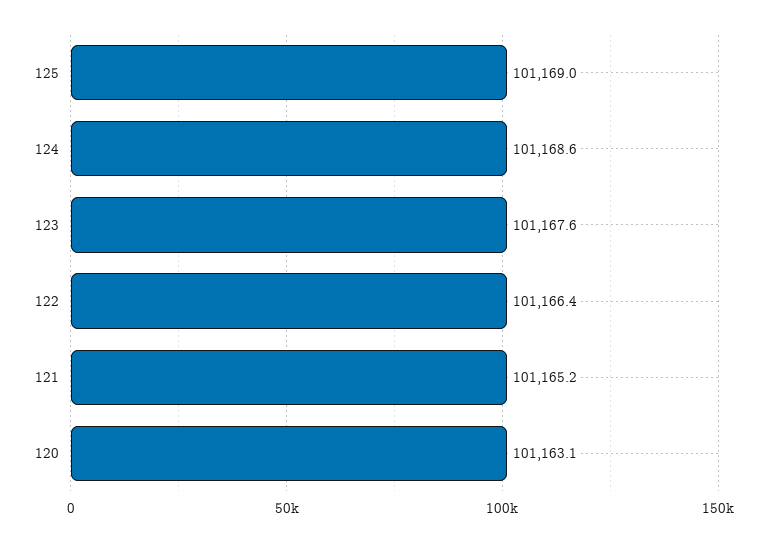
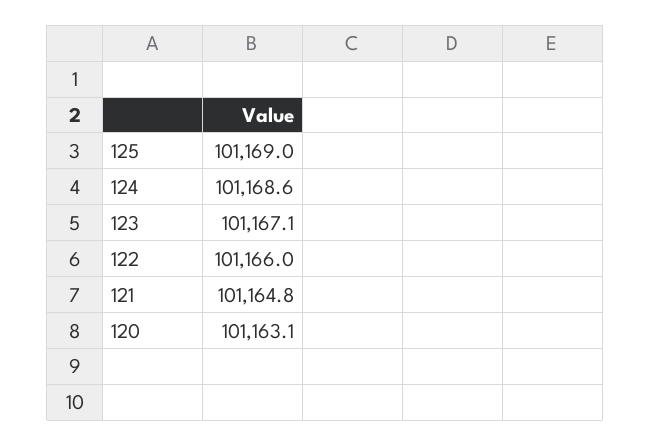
  {
    "125": 101169,
    "124": 101168.6,
-   "123": 101167.6,
+   "123": 101167.1,
-   "122": 101166.4,
+   "122": 101166,
-   "121": 101165.2,
+   "121": 101164.8,
    "120": 101163.1
  }

